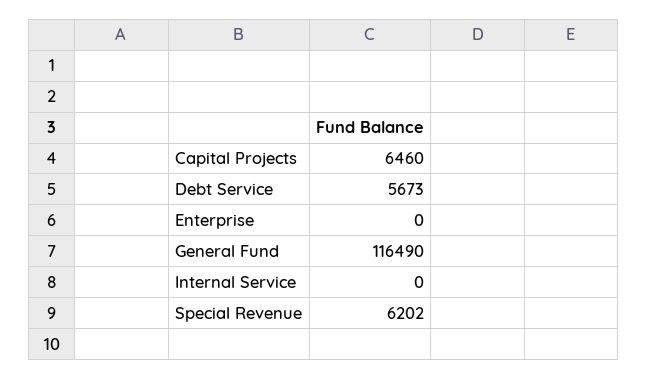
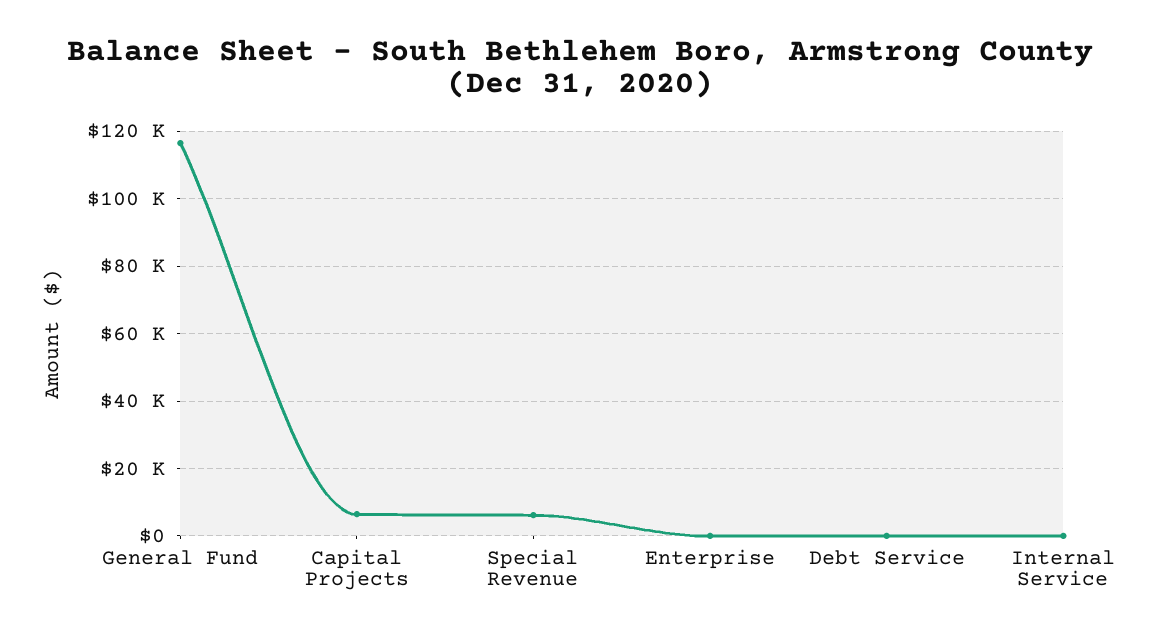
  {
    "Capital Projects": 6460,
-   "Debt Service": 5673,
+   "Debt Service": 0,
    "Enterprise": 0,
    "General Fund": 116490,
    "Internal Service": 0,
    "Special Revenue": 6202
  }

